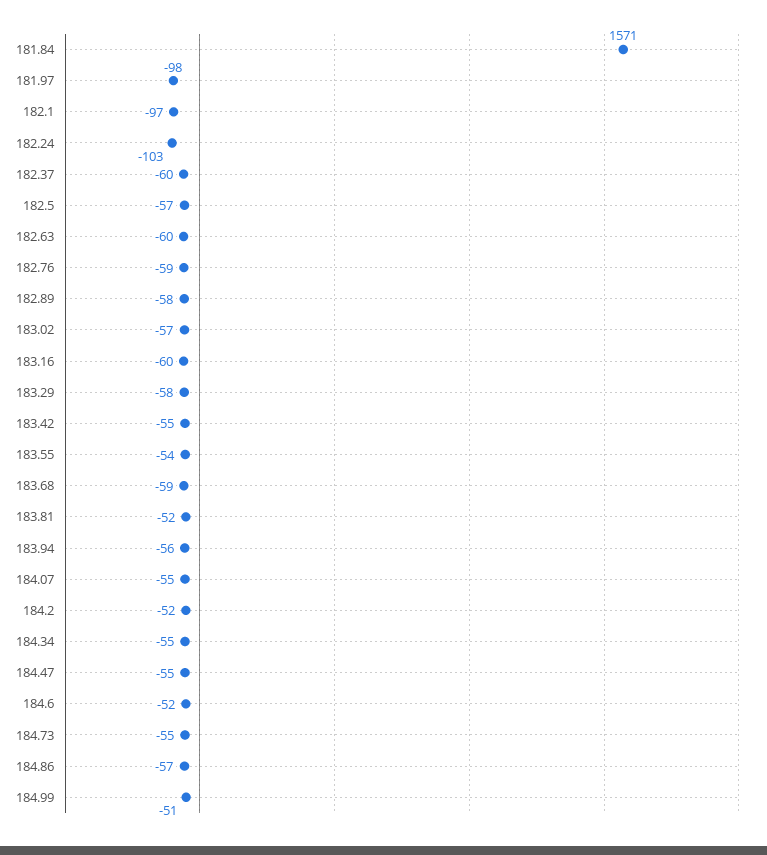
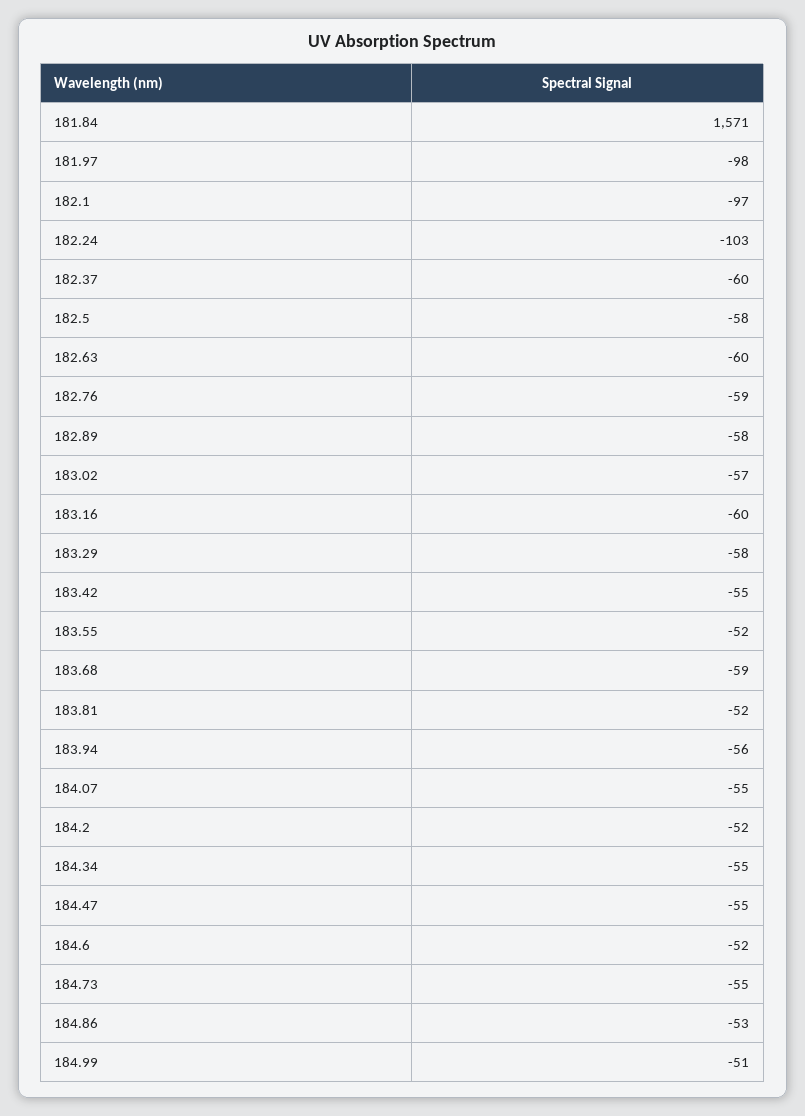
  {
    "181.84": 1571,
    "181.97": -98,
    "182.1": -97,
    "182.24": -103,
    "182.37": -60,
-   "182.5": -57,
+   "182.5": -58,
    "182.63": -60,
    "182.76": -59,
    "182.89": -58,
    "183.02": -57,
    "183.16": -60,
    "183.29": -58,
    "183.42": -55,
-   "183.55": -54,
+   "183.55": -52,
    "183.68": -59,
    "183.81": -52,
    "183.94": -56,
    "184.07": -55,
    "184.2": -52,
    "184.34": -55,
    "184.47": -55,
    "184.6": -52,
    "184.73": -55,
-   "184.86": -57,
+   "184.86": -53,
    "184.99": -51
  }

